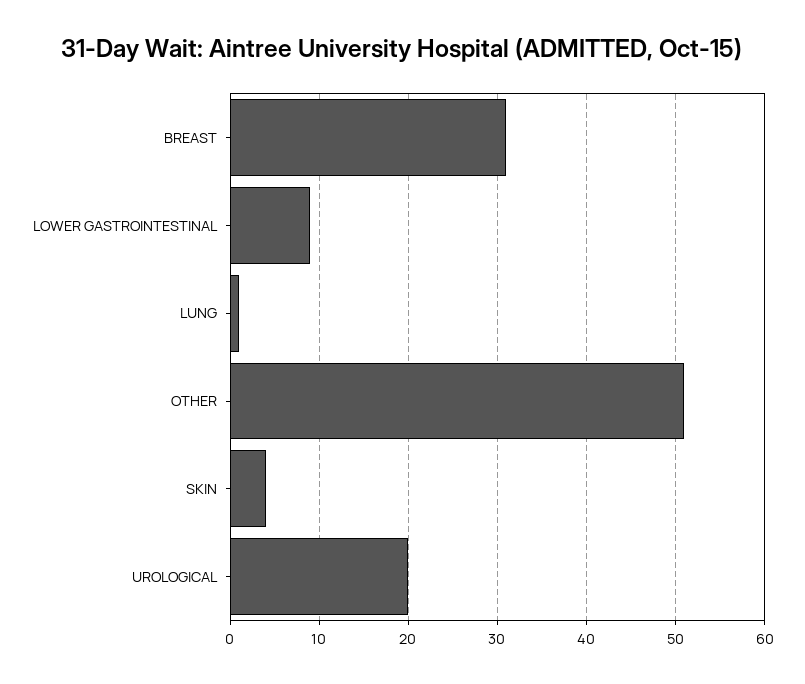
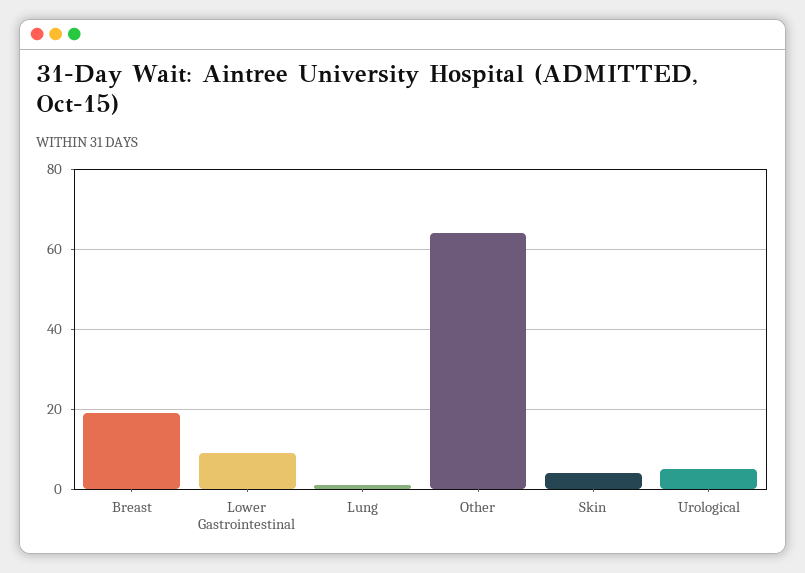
  {
-   "BREAST": 31,
+   "BREAST": 20,
    "LOWER GASTROINTESTINAL": 9,
    "LUNG": 1,
-   "OTHER": 51,
+   "OTHER": 65,
    "SKIN": 4,
-   "UROLOGICAL": 20
+   "UROLOGICAL": 5
  }

